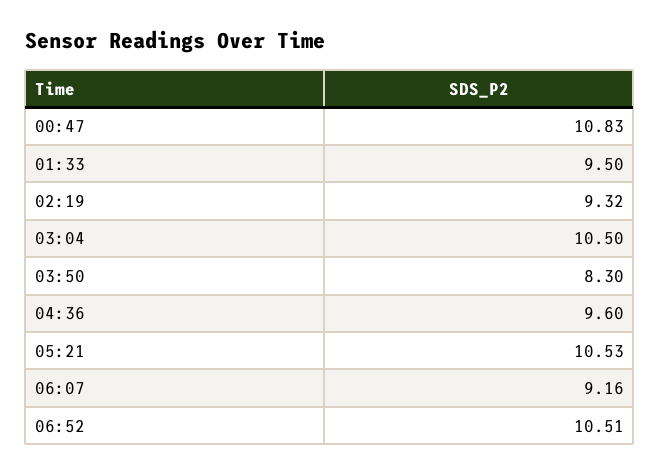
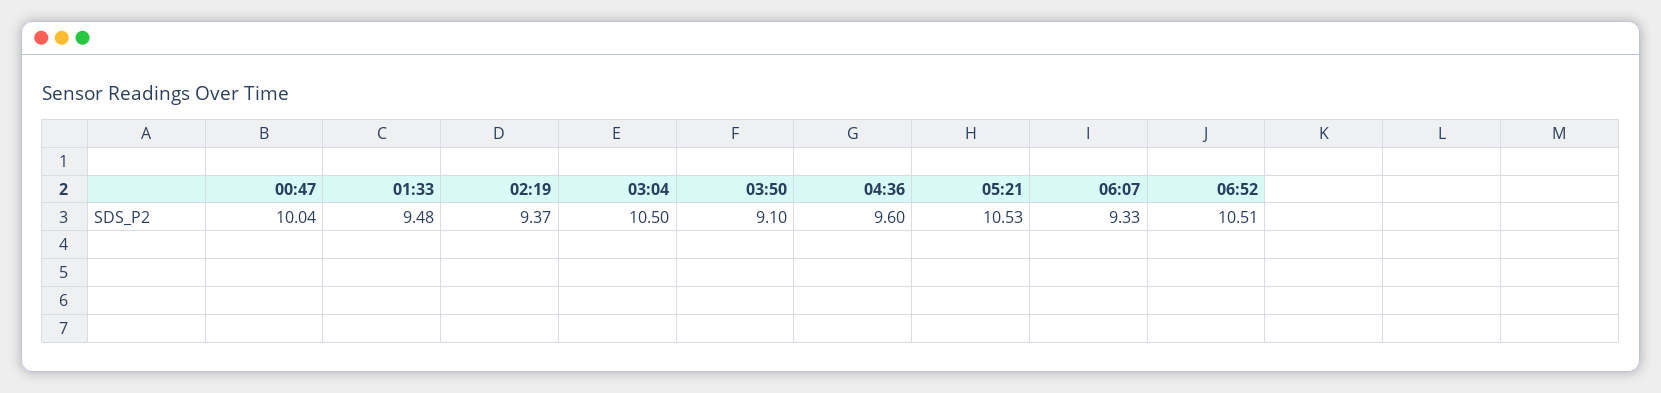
  {
-   "00:47": 10.83,
+   "00:47": 10.04,
-   "01:33": 9.5,
+   "01:33": 9.48,
-   "02:19": 9.32,
+   "02:19": 9.37,
    "03:04": 10.5,
-   "03:50": 8.3,
+   "03:50": 9.1,
    "04:36": 9.6,
    "05:21": 10.53,
-   "06:07": 9.16,
+   "06:07": 9.33,
    "06:52": 10.51
  }

